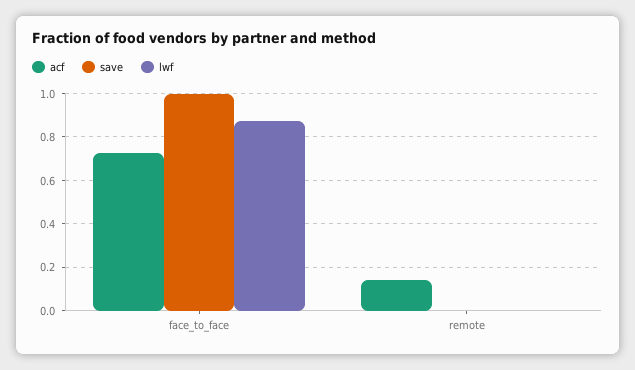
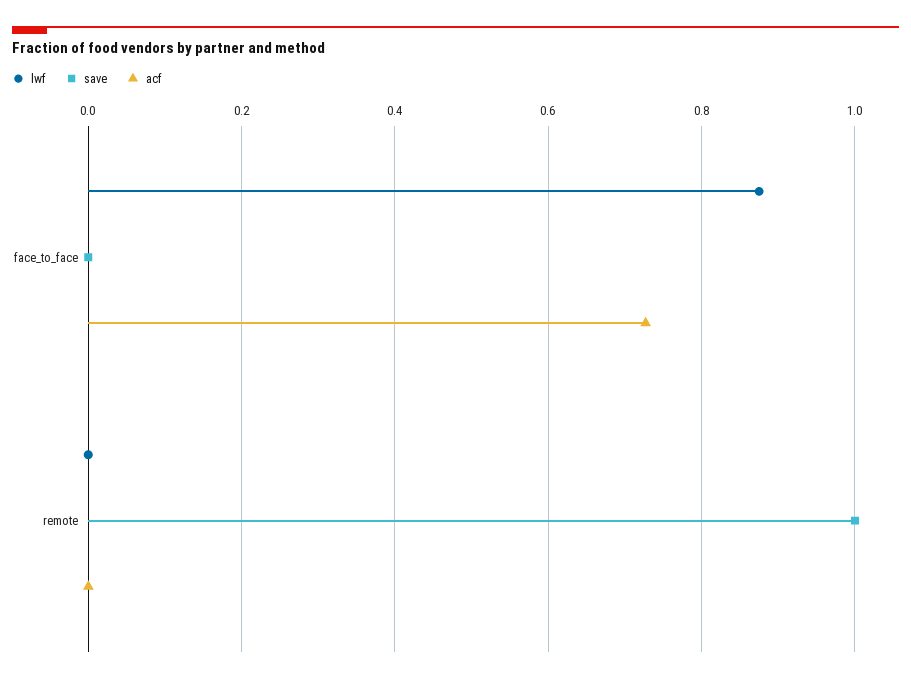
  {
    "acf": {
      "face_to_face": 0.72,
-     "remote": 0.15
+     "remote": 0
    },
    "save": {
-     "face_to_face": 1,
+     "face_to_face": 0,
-     "remote": 0
+     "remote": 1
    },
    "lwf": {
      "face_to_face": 0.88,
      "remote": 0
    }
  }

